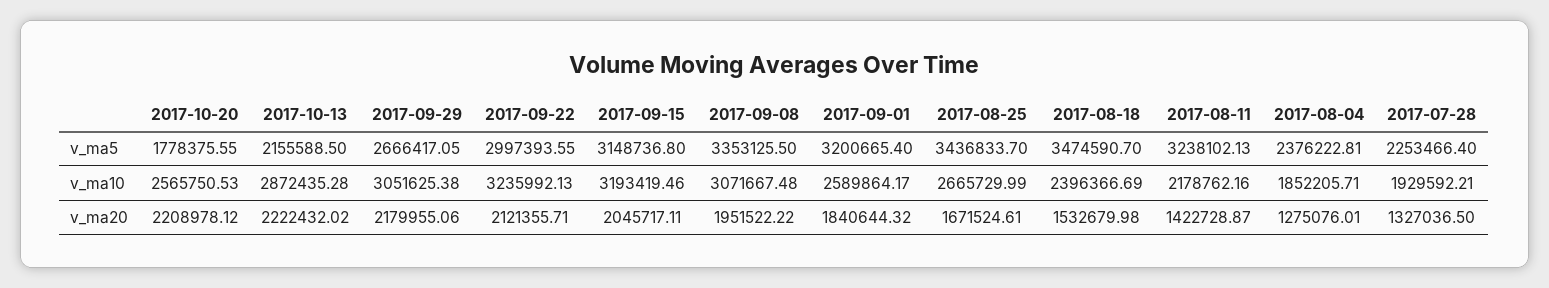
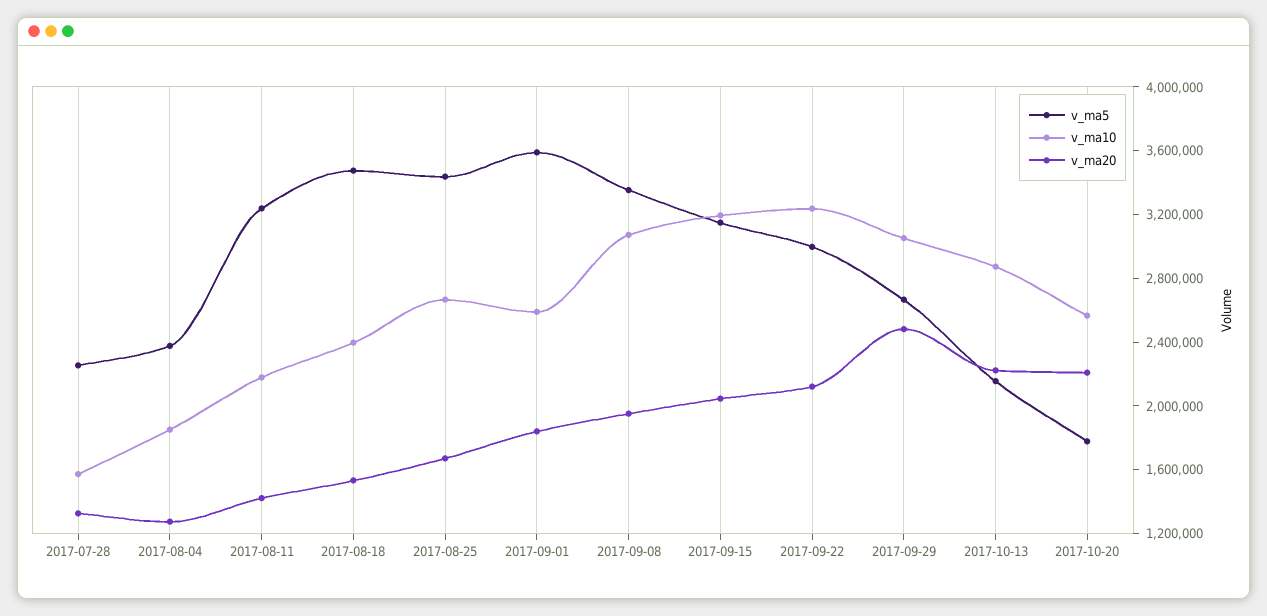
  {
    "v_ma5": {
      "2017-10-20": 1778375.55,
      "2017-10-13": 2155588.5,
      "2017-09-29": 2666417.05,
      "2017-09-22": 2997393.55,
      "2017-09-15": 3148736.8,
      "2017-09-08": 3353125.5,
-     "2017-09-01": 3200665.4,
+     "2017-09-01": 3600000,
      "2017-08-25": 3436833.7,
      "2017-08-18": 3474590.7,
      "2017-08-11": 3238102.13,
      "2017-08-04": 2376222.81,
      "2017-07-28": 2253466.4
    },
    "v_ma10": {
      "2017-10-20": 2565750.53,
      "2017-10-13": 2872435.28,
      "2017-09-29": 3051625.38,
      "2017-09-22": 3235992.13,
      "2017-09-15": 3193419.46,
      "2017-09-08": 3071667.48,
      "2017-09-01": 2589864.17,
      "2017-08-25": 2665729.99,
      "2017-08-18": 2396366.69,
      "2017-08-11": 2178762.16,
      "2017-08-04": 1852205.71,
-     "2017-07-28": 1929592.21
+     "2017-07-28": 1600000
    },
    "v_ma20": {
      "2017-10-20": 2208978.12,
      "2017-10-13": 2222432.02,
-     "2017-09-29": 2179955.06,
+     "2017-09-29": 2500000,
      "2017-09-22": 2121355.71,
      "2017-09-15": 2045717.11,
      "2017-09-08": 1951522.22,
      "2017-09-01": 1840644.32,
      "2017-08-25": 1671524.61,
      "2017-08-18": 1532679.98,
      "2017-08-11": 1422728.87,
      "2017-08-04": 1275076.01,
      "2017-07-28": 1327036.5
    }
  }

